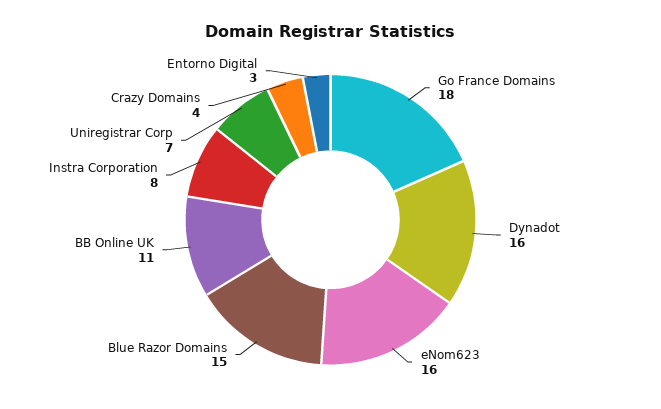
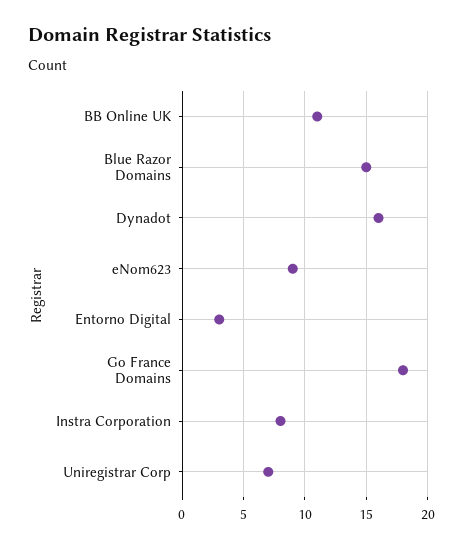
  {
    "Go France Domains": 18,
    "Dynadot": 16,
-   "eNom623": 16,
+   "eNom623": 9,
    "Blue Razor Domains": 15,
    "BB Online UK": 11,
    "Instra Corporation": 8,
    "Uniregistrar Corp": 7,
-   "Crazy Domains": 4,
    "Entorno Digital": 3
  }

